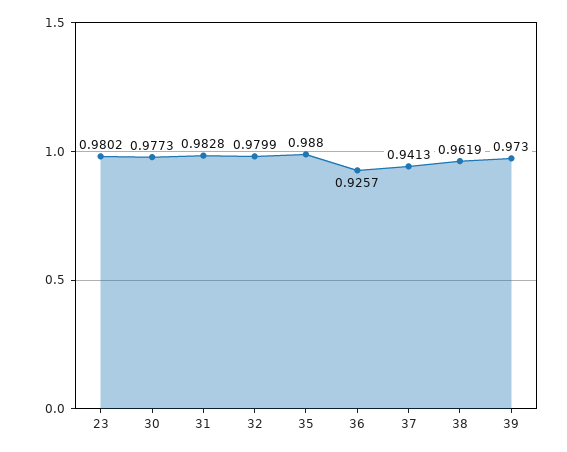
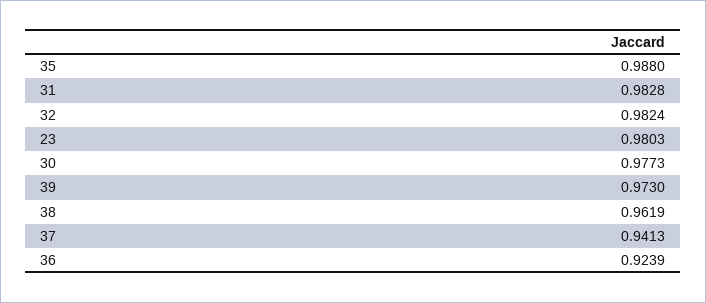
  {
-   "23": 0.9802,
+   "23": 0.9803,
    "30": 0.9773,
    "31": 0.9828,
-   "32": 0.9799,
+   "32": 0.9824,
    "35": 0.988,
-   "36": 0.9257,
+   "36": 0.9239,
    "37": 0.9413,
    "38": 0.9619,
    "39": 0.973
  }

